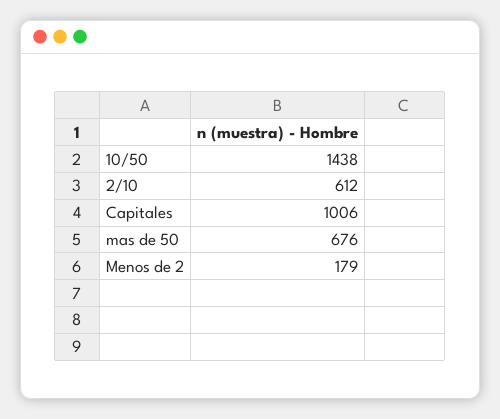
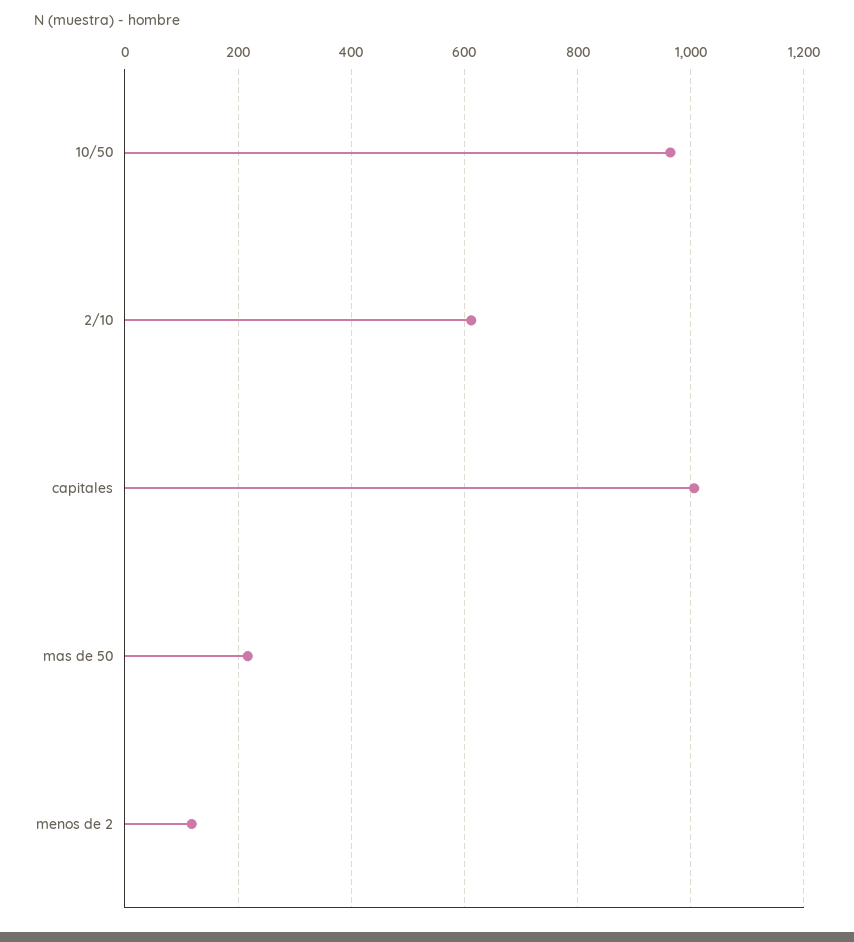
  {
-   "10/50": 1438,
+   "10/50": 960,
    "2/10": 612,
    "Capitales": 1006,
-   "mas de 50": 676,
+   "mas de 50": 220,
-   "Menos de 2": 179
+   "Menos de 2": 120
  }

